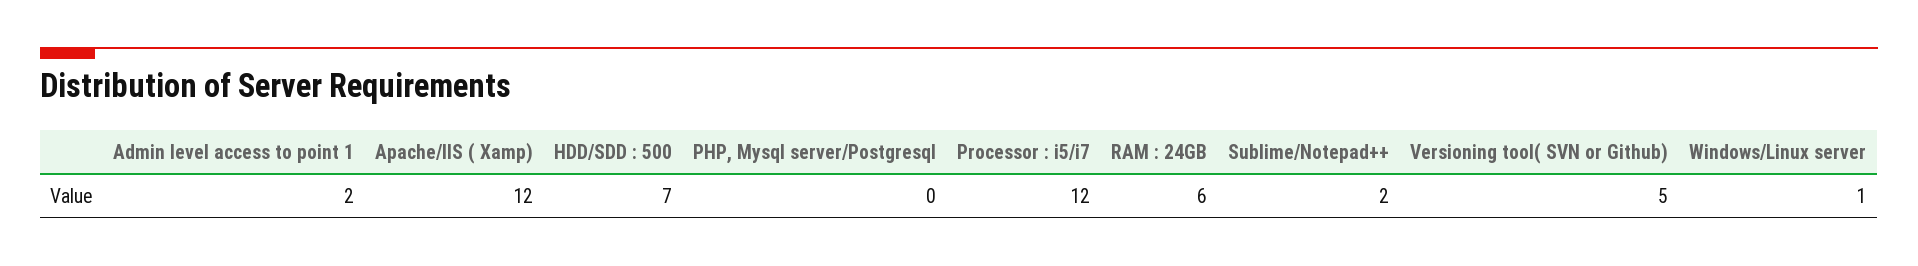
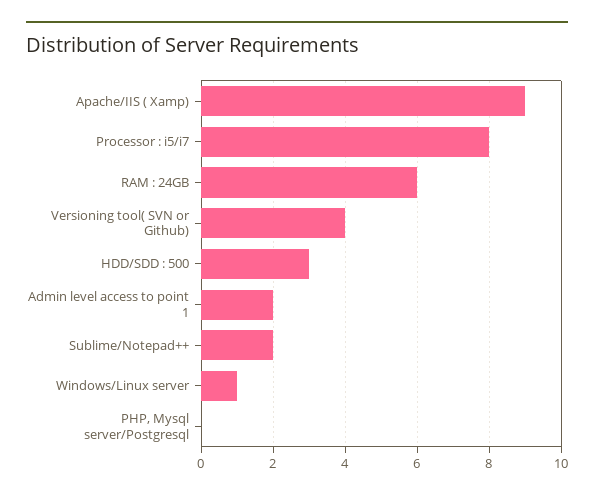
  {
    "Admin level access to point 1": 2,
-   "Apache/IIS ( Xamp)": 12,
+   "Apache/IIS ( Xamp)": 9,
-   "HDD/SDD : 500": 7,
+   "HDD/SDD : 500": 3,
    "PHP, Mysql server/Postgresql": 0,
-   "Processor : i5/i7": 12,
+   "Processor : i5/i7": 8,
    "RAM : 24GB": 6,
    "Sublime/Notepad++": 2,
-   "Versioning tool( SVN or Github)": 5,
+   "Versioning tool( SVN or Github)": 4,
    "Windows/Linux server": 1
  }

